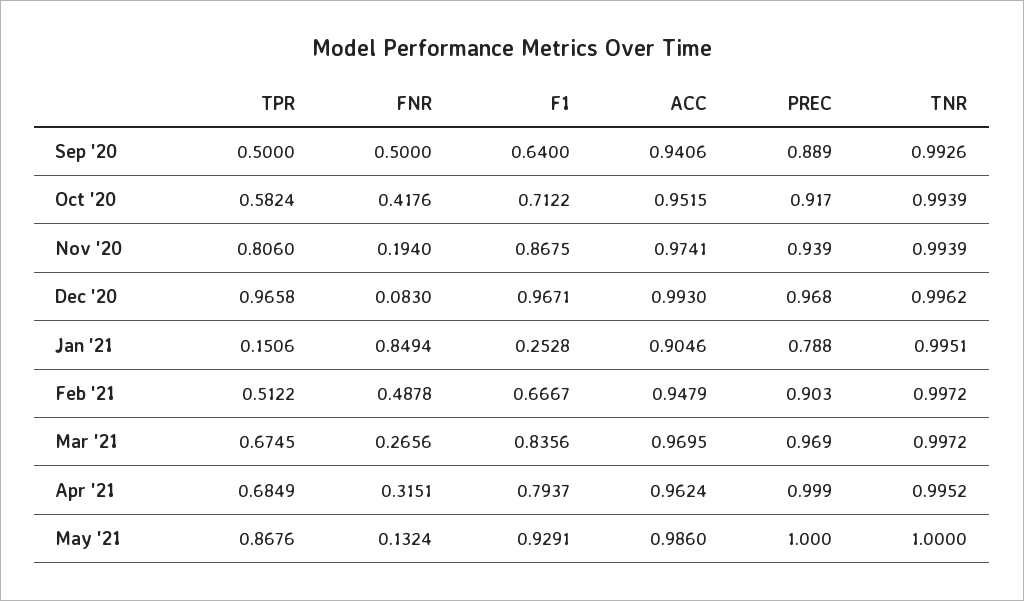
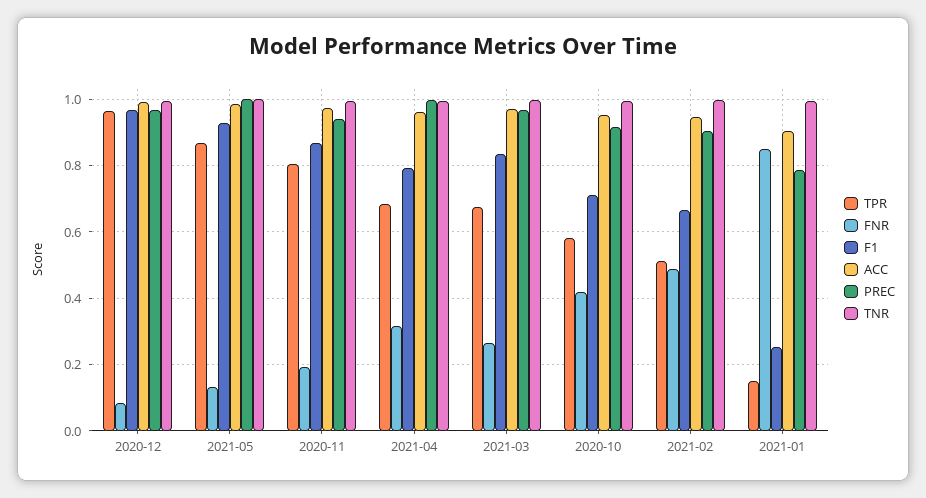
  {
    "TPR": {
-     "Sep '20": 0.5,
      "Oct '20": 0.5824,
      "Nov '20": 0.806,
      "Dec '20": 0.9658,
      "Jan '21": 0.1506,
      "Feb '21": 0.5122,
      "Mar '21": 0.6745,
      "Apr '21": 0.6849,
      "May '21": 0.8676
    },
    "FNR": {
-     "Sep '20": 0.5,
      "Oct '20": 0.4176,
      "Nov '20": 0.194,
      "Dec '20": 0.083,
      "Jan '21": 0.8494,
      "Feb '21": 0.4878,
      "Mar '21": 0.2656,
      "Apr '21": 0.3151,
      "May '21": 0.1324
    },
    "F1": {
-     "Sep '20": 0.64,
      "Oct '20": 0.7122,
      "Nov '20": 0.8675,
      "Dec '20": 0.9671,
      "Jan '21": 0.2528,
      "Feb '21": 0.6667,
      "Mar '21": 0.8356,
      "Apr '21": 0.7937,
      "May '21": 0.9291
    },
    "ACC": {
-     "Sep '20": 0.9406,
      "Oct '20": 0.9515,
      "Nov '20": 0.9741,
      "Dec '20": 0.993,
      "Jan '21": 0.9046,
      "Feb '21": 0.9479,
      "Mar '21": 0.9695,
      "Apr '21": 0.9624,
      "May '21": 0.986
    },
    "PREC": {
-     "Sep '20": 0.889,
      "Oct '20": 0.917,
      "Nov '20": 0.939,
      "Dec '20": 0.968,
      "Jan '21": 0.788,
      "Feb '21": 0.903,
      "Mar '21": 0.969,
      "Apr '21": 0.999,
      "May '21": 1
    },
    "TNR": {
-     "Sep '20": 0.9926,
      "Oct '20": 0.9939,
      "Nov '20": 0.9939,
      "Dec '20": 0.9962,
      "Jan '21": 0.9951,
      "Feb '21": 0.9972,
      "Mar '21": 0.9972,
      "Apr '21": 0.9952,
      "May '21": 1
    }
  }

